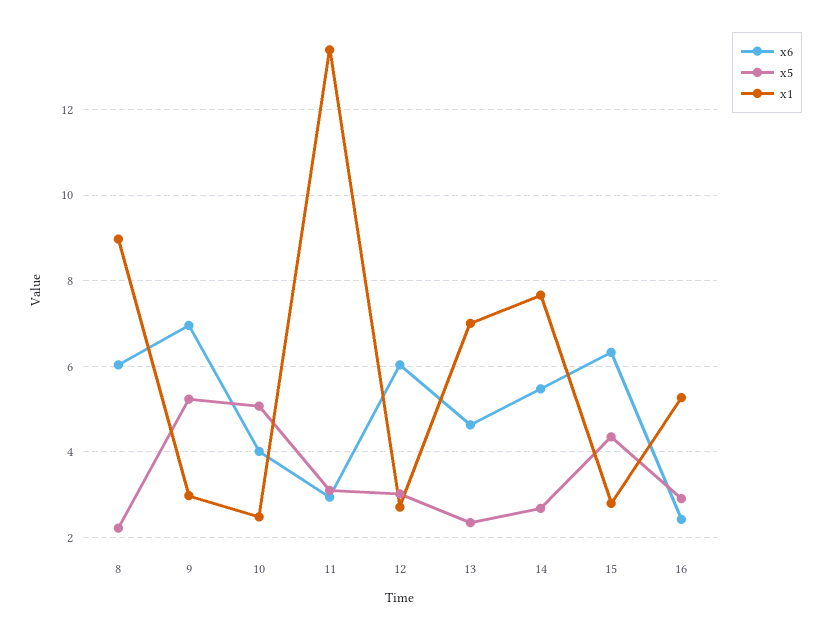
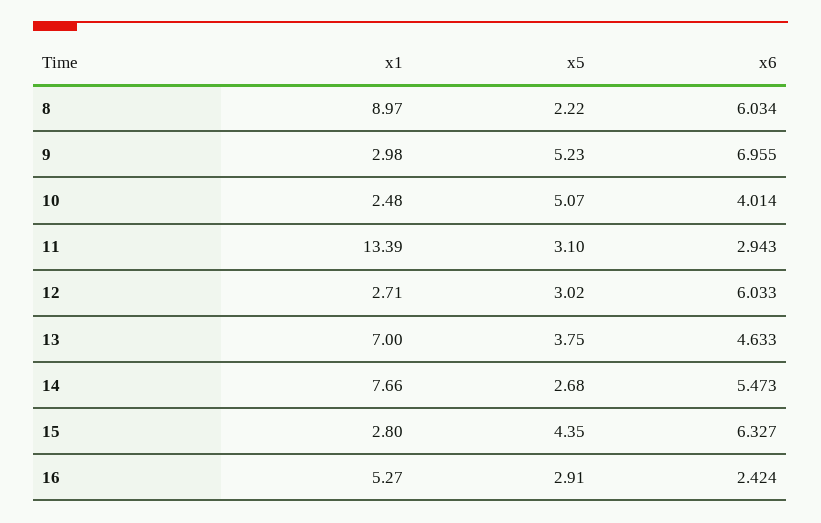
  {
    "x6": {
      "8": 6.034,
      "9": 6.955,
      "10": 4.014,
      "11": 2.943,
      "12": 6.033,
      "13": 4.633,
      "14": 5.473,
      "15": 6.327,
      "16": 2.424
    },
    "x5": {
      "8": 2.22,
      "9": 5.23,
      "10": 5.07,
      "11": 3.1,
      "12": 3.02,
-     "13": 2.4,
+     "13": 3.75,
      "14": 2.68,
      "15": 4.35,
      "16": 2.91
    },
    "x1": {
      "8": 8.97,
      "9": 2.98,
      "10": 2.48,
      "11": 13.39,
      "12": 2.71,
      "13": 7,
      "14": 7.66,
      "15": 2.8,
      "16": 5.27
    }
  }

